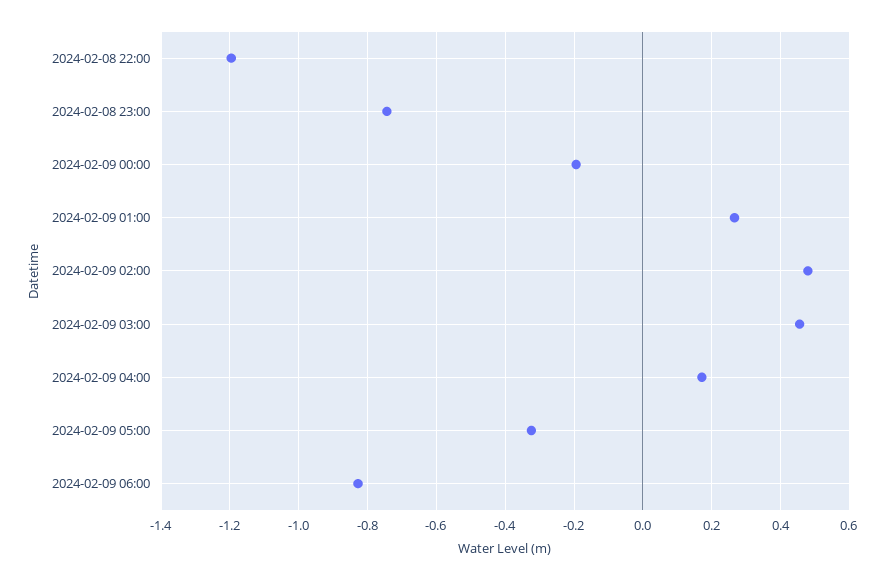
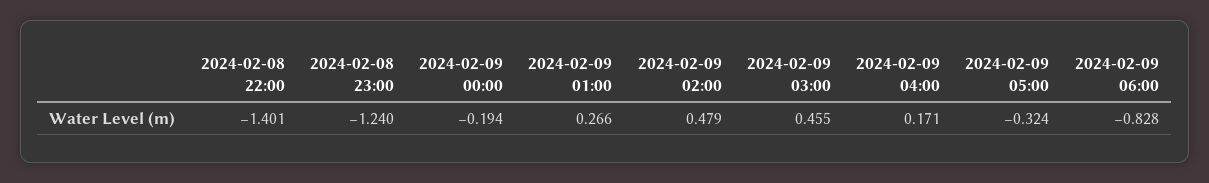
  {
-   "2024-02-08 22:00": -1.2,
+   "2024-02-08 22:00": -1.401,
-   "2024-02-08 23:00": -0.74,
+   "2024-02-08 23:00": -1.24,
    "2024-02-09 00:00": -0.194,
    "2024-02-09 01:00": 0.266,
    "2024-02-09 02:00": 0.479,
    "2024-02-09 03:00": 0.455,
    "2024-02-09 04:00": 0.171,
    "2024-02-09 05:00": -0.324,
    "2024-02-09 06:00": -0.828
  }

